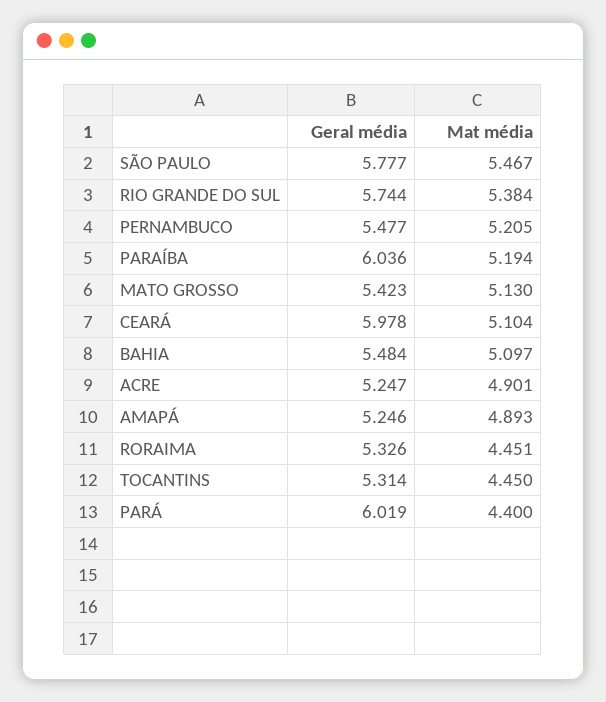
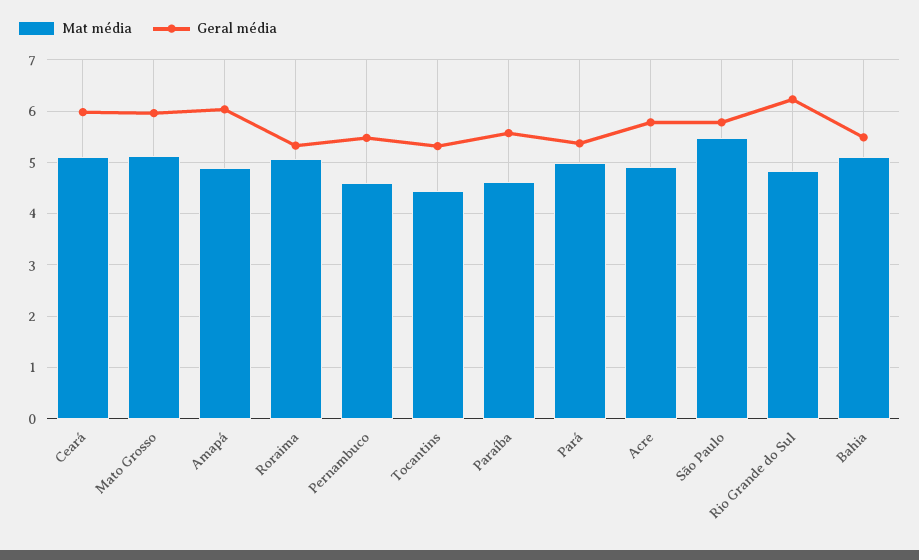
  {
    "Geral média": {
      "SÃO PAULO": 5.777,
-     "RIO GRANDE DO SUL": 5.744,
+     "RIO GRANDE DO SUL": 6.2,
      "PERNAMBUCO": 5.477,
-     "PARAÍBA": 6.036,
+     "PARAÍBA": 5.6,
-     "MATO GROSSO": 5.423,
+     "MATO GROSSO": 6,
      "CEARÁ": 5.978,
      "BAHIA": 5.484,
-     "ACRE": 5.247,
+     "ACRE": 5.8,
-     "AMAPÁ": 5.246,
+     "AMAPÁ": 6,
      "RORAIMA": 5.326,
      "TOCANTINS": 5.314,
-     "PARÁ": 6.019
+     "PARÁ": 5.4
    },
    "Mat média": {
      "SÃO PAULO": 5.467,
-     "RIO GRANDE DO SUL": 5.384,
+     "RIO GRANDE DO SUL": 4.8,
-     "PERNAMBUCO": 5.205,
+     "PERNAMBUCO": 4.6,
-     "PARAÍBA": 5.194,
+     "PARAÍBA": 4.6,
      "MATO GROSSO": 5.13,
      "CEARÁ": 5.104,
      "BAHIA": 5.097,
      "ACRE": 4.901,
      "AMAPÁ": 4.893,
-     "RORAIMA": 4.451,
+     "RORAIMA": 5,
      "TOCANTINS": 4.45,
-     "PARÁ": 4.4
+     "PARÁ": 5
    }
  }

